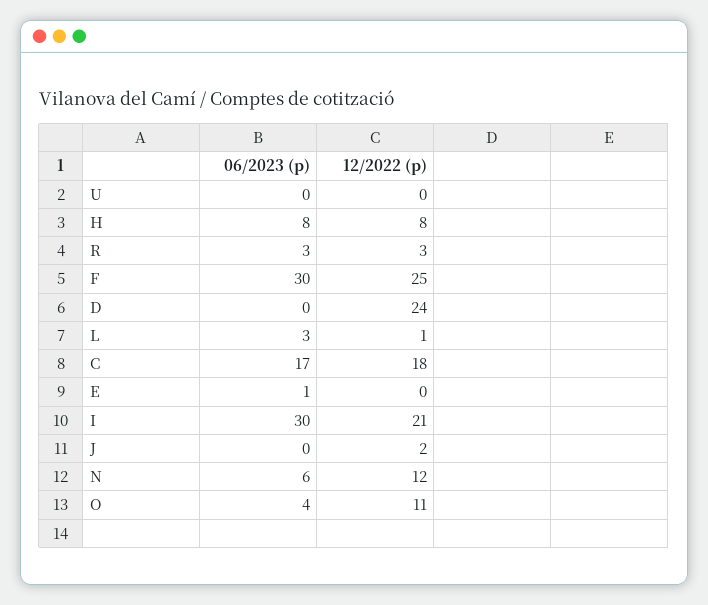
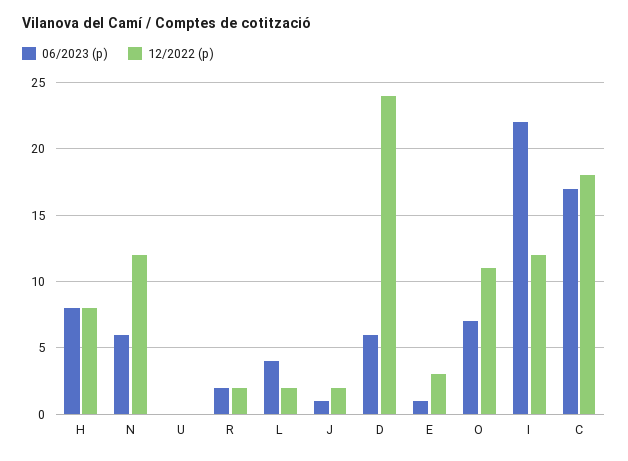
  {
    "06/2023 (p)": {
      "U": 0,
      "H": 8,
-     "R": 3,
+     "R": 2,
-     "F": 30,
-     "D": 0,
+     "D": 6,
-     "L": 3,
+     "L": 4,
      "C": 17,
      "E": 1,
-     "I": 30,
+     "I": 22,
-     "J": 0,
+     "J": 1,
      "N": 6,
-     "O": 4
+     "O": 7
    },
    "12/2022 (p)": {
      "U": 0,
      "H": 8,
-     "R": 3,
+     "R": 2,
-     "F": 25,
      "D": 24,
-     "L": 1,
+     "L": 2,
      "C": 18,
-     "E": 0,
+     "E": 3,
-     "I": 21,
+     "I": 12,
      "J": 2,
      "N": 12,
      "O": 11
    }
  }

